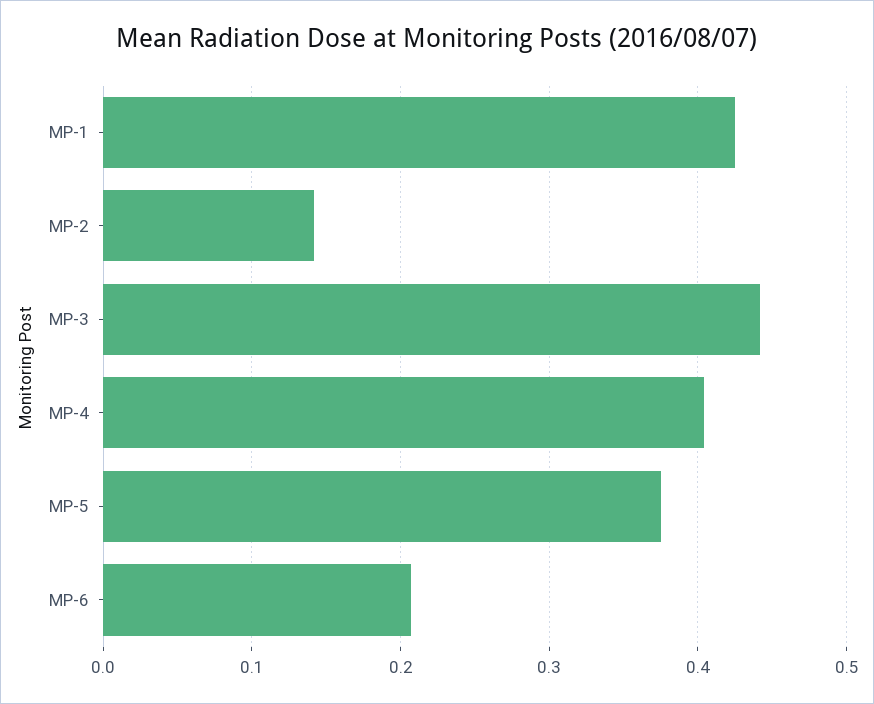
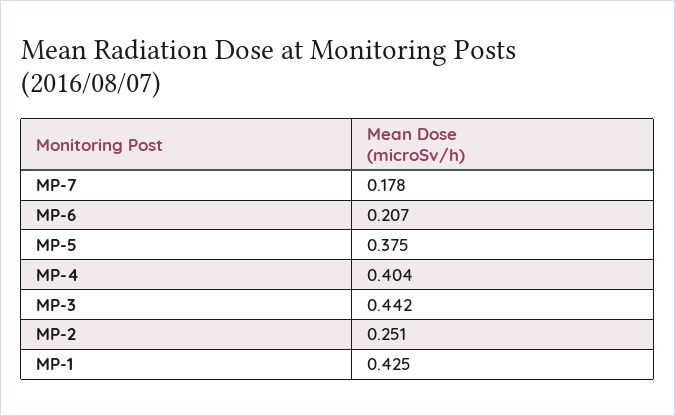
  {
    "MP-1": 0.425,
-   "MP-2": 0.14,
+   "MP-2": 0.251,
    "MP-3": 0.442,
    "MP-4": 0.404,
    "MP-5": 0.375,
-   "MP-6": 0.207
+   "MP-6": 0.207,
+   "MP-7": 0.178
  }

